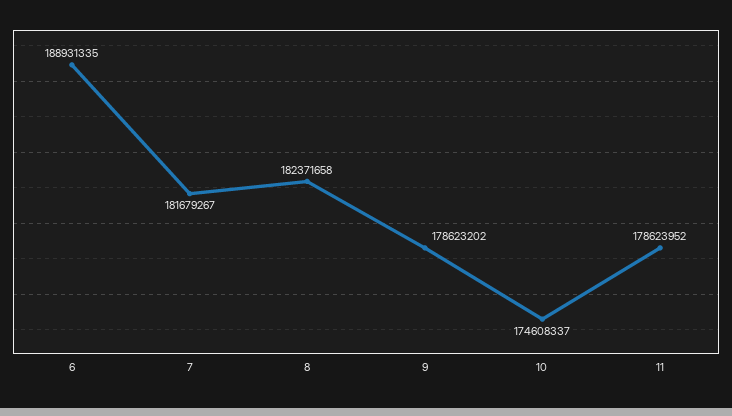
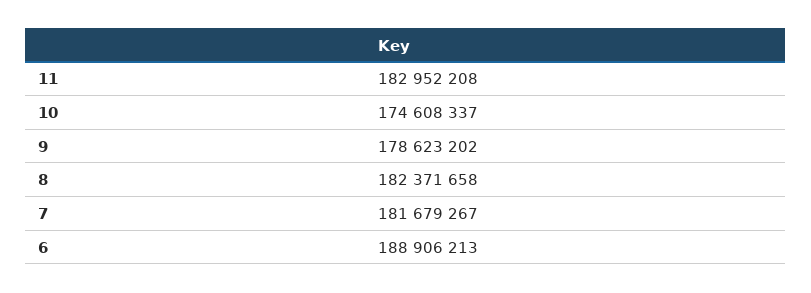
  {
-   "6": 188931335,
+   "6": 188906213,
    "7": 181679267,
    "8": 182371658,
    "9": 178623202,
    "10": 174608337,
-   "11": 178623952
+   "11": 182952208
  }

